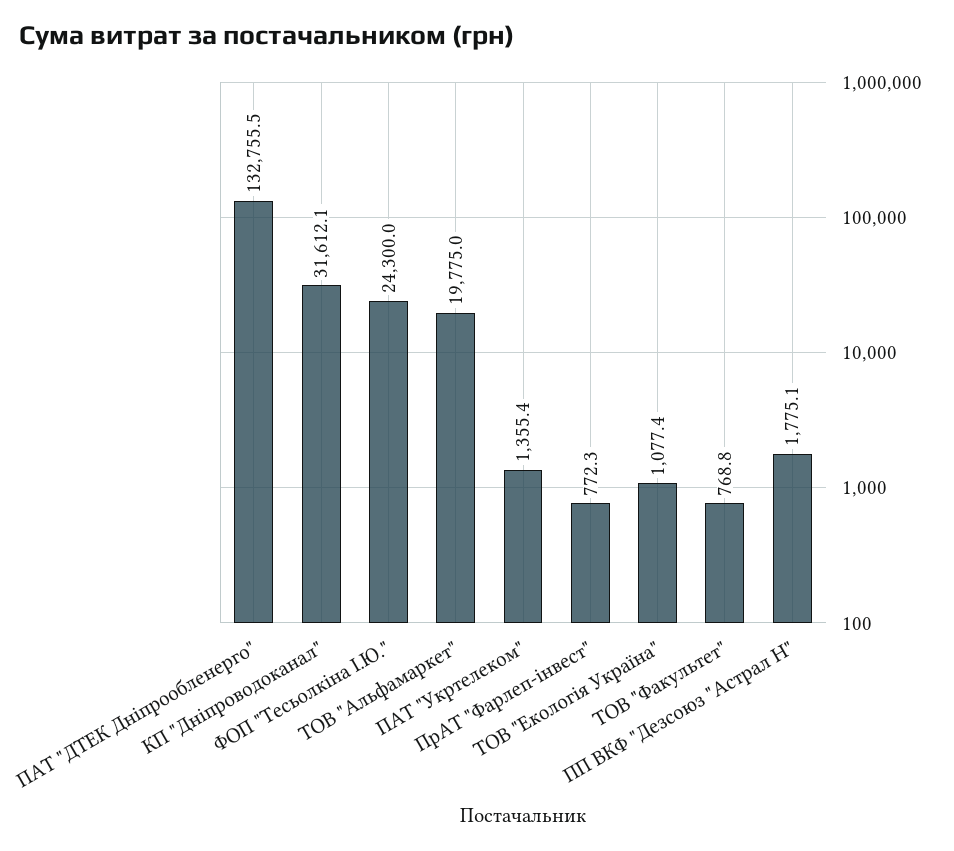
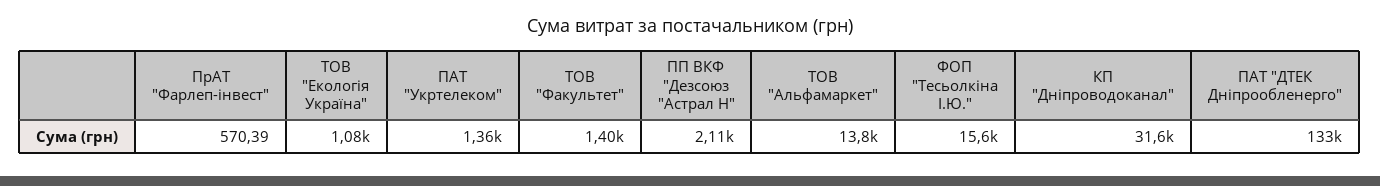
  {
    "ПАТ \"ДТЕК Дніпрообленерго\"": 132755.5,
    "КП \"Дніпроводоканал\"": 31612.1,
-   "ФОП \"Тесьолкіна І.Ю.\"": 24300,
+   "ФОП \"Тесьолкіна І.Ю.\"": 15600,
-   "ТОВ \"Альфамаркет\"": 19775,
+   "ТОВ \"Альфамаркет\"": 13800,
    "ПАТ \"Укртелеком\"": 1355.4,
-   "ПрАТ \"Фарлеп-інвест\"": 772.3,
+   "ПрАТ \"Фарлеп-інвест\"": 570.39,
    "ТОВ \"Екологія Україна\"": 1077.4,
-   "ТОВ \"Факультет\"": 768.8,
+   "ТОВ \"Факультет\"": 1400,
-   "ПП ВКФ \"Дезсоюз \"Астрал Н\"": 1775.1
+   "ПП ВКФ \"Дезсоюз \"Астрал Н\"": 2110
  }

